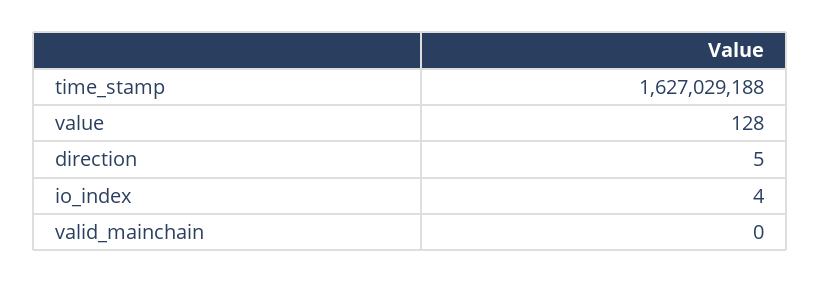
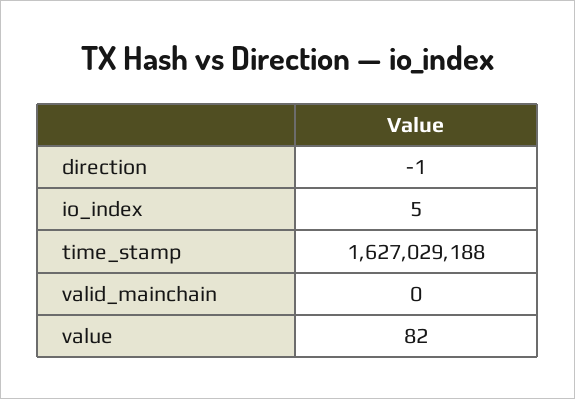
  {
    "time_stamp": 1627029188,
-   "value": 128,
+   "value": 82,
-   "direction": 5,
+   "direction": -1,
-   "io_index": 4,
+   "io_index": 5,
    "valid_mainchain": 0
  }

